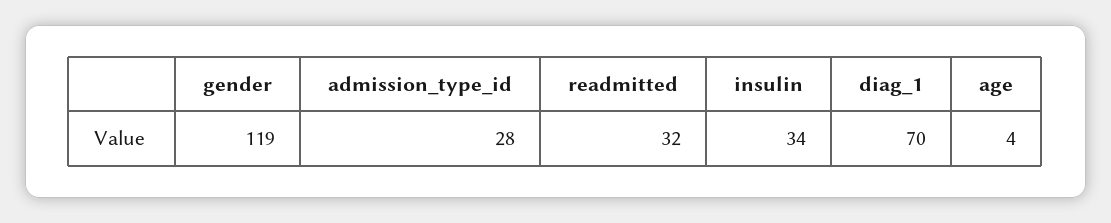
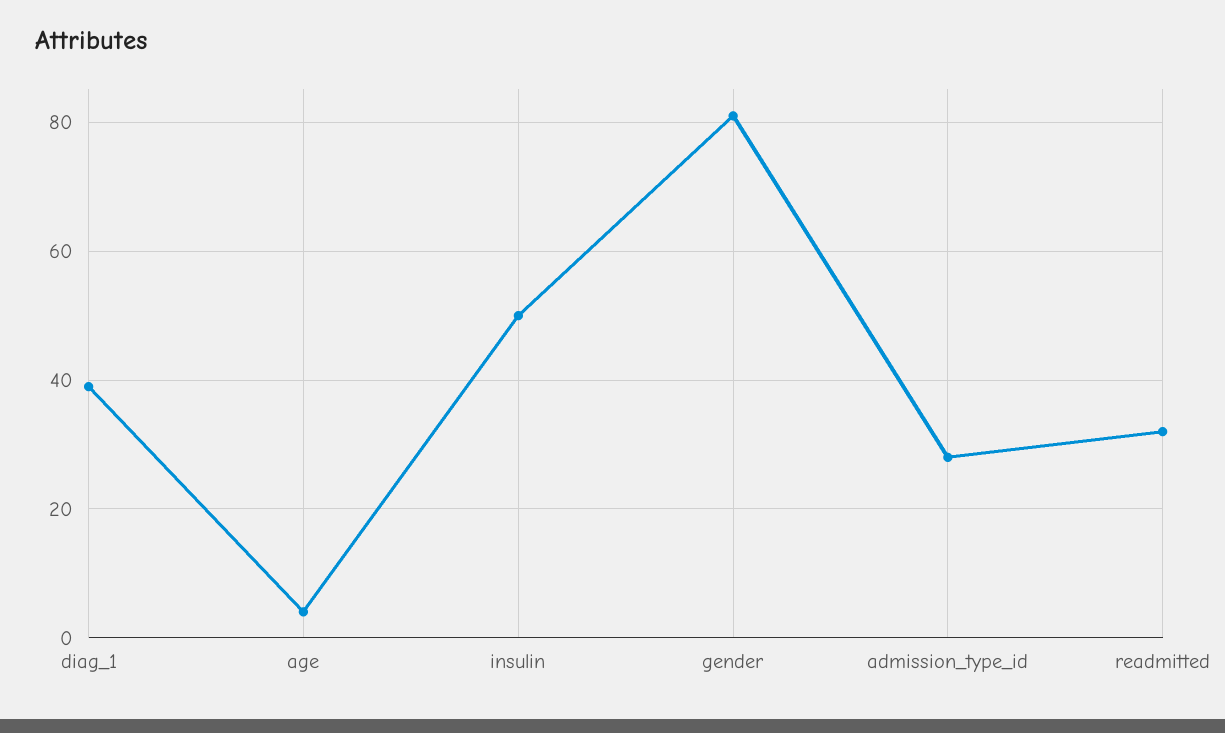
  {
-   "gender": 119,
+   "gender": 80,
    "admission_type_id": 28,
    "readmitted": 32,
-   "insulin": 34,
+   "insulin": 50,
-   "diag_1": 70,
+   "diag_1": 40,
    "age": 4
  }

